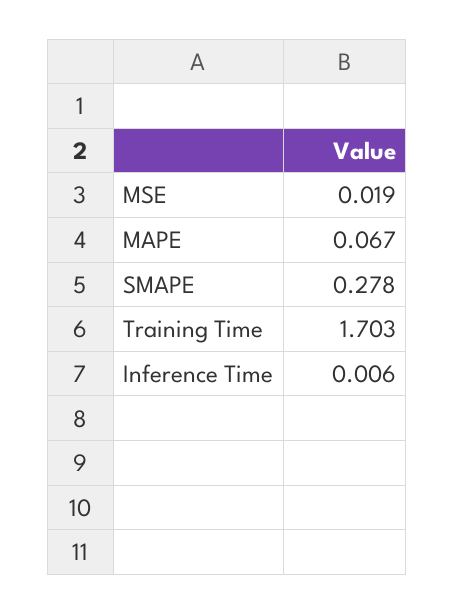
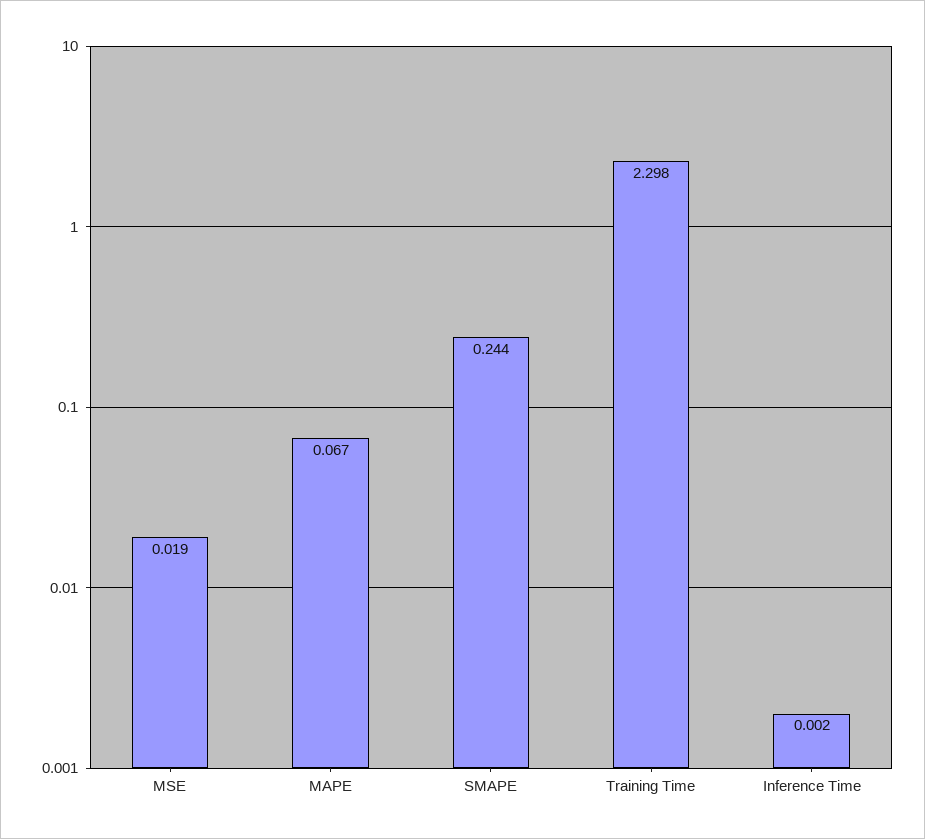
  {
    "MSE": 0.019,
    "MAPE": 0.067,
-   "SMAPE": 0.278,
+   "SMAPE": 0.244,
-   "Training Time": 1.703,
+   "Training Time": 2.298,
-   "Inference Time": 0.006
+   "Inference Time": 0.002
  }

